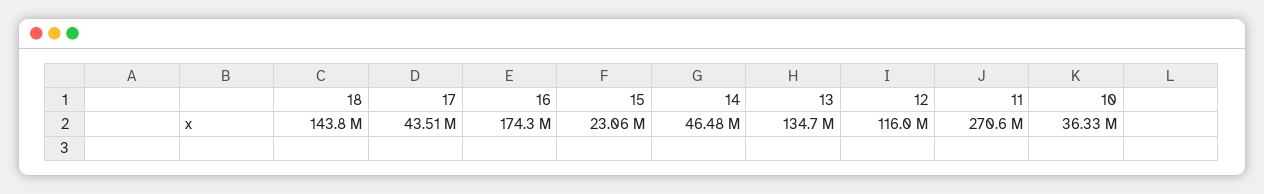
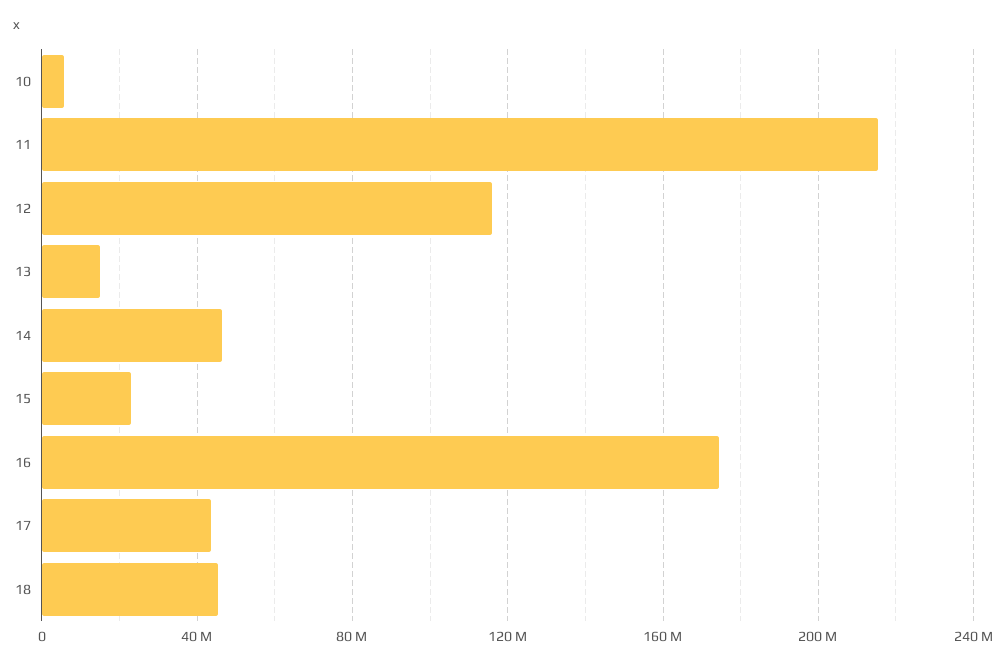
  {
-   "18": 143800000,
+   "18": 45000000,
    "17": 43510000,
    "16": 174300000,
    "15": 23060000,
    "14": 46480000,
-   "13": 134700000,
+   "13": 15000000,
    "12": 116000000,
-   "11": 270600000,
+   "11": 215000000,
-   "10": 36330000
+   "10": 5000000
  }

